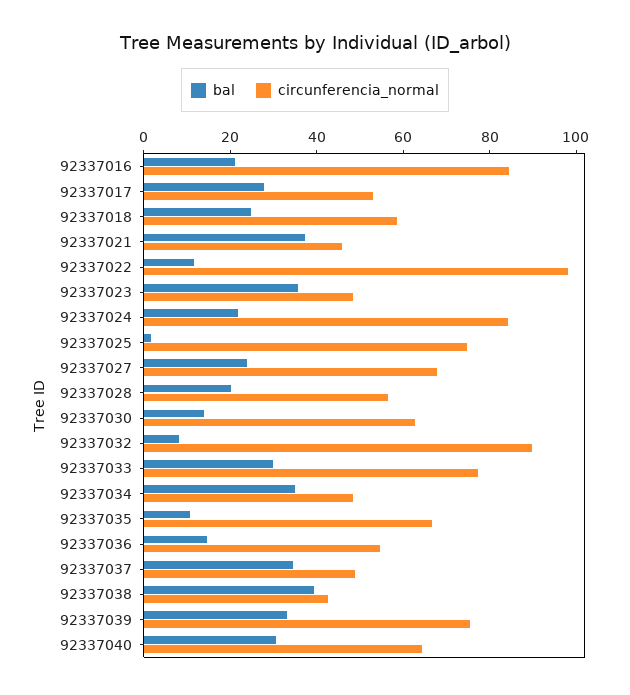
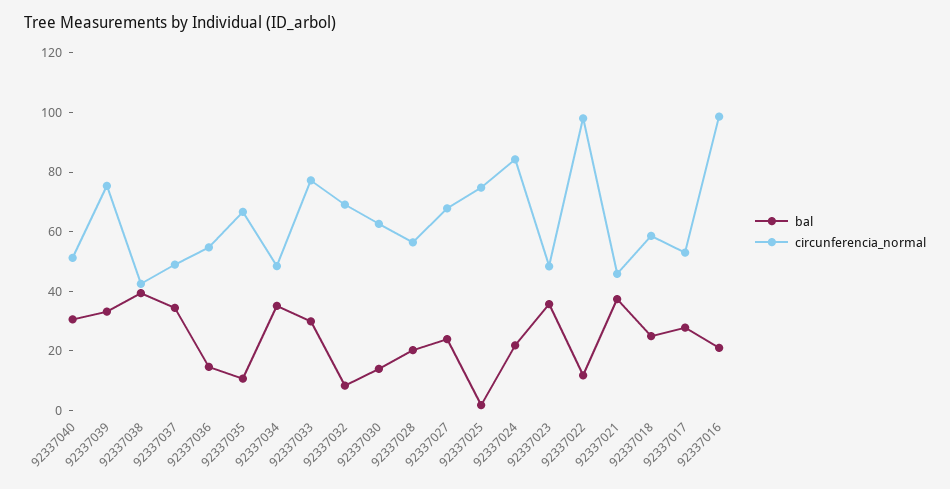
  {
    "bal": {
      "92337016": 20,
      "92337017": 30,
      "92337018": 25,
      "92337021": 35,
      "92337022": 10,
      "92337023": 35,
      "92337024": 20,
      "92337025": 0,
      "92337027": 25,
      "92337028": 20,
      "92337030": 15,
      "92337032": 10,
      "92337033": 30,
      "92337034": 35,
      "92337035": 10,
      "92337036": 15,
      "92337037": 35,
      "92337038": 40,
      "92337039": 35,
      "92337040": 30
    },
    "circunferencia_normal": {
-     "92337016": 85,
+     "92337016": 100,
      "92337017": 55,
      "92337018": 60,
      "92337021": 45,
      "92337022": 100,
      "92337023": 50,
      "92337024": 85,
      "92337025": 75,
      "92337027": 70,
      "92337028": 55,
      "92337030": 65,
-     "92337032": 90,
+     "92337032": 70,
      "92337033": 75,
      "92337034": 50,
      "92337035": 65,
      "92337036": 55,
      "92337037": 50,
      "92337038": 45,
      "92337039": 75,
-     "92337040": 65
+     "92337040": 50
    }
  }

